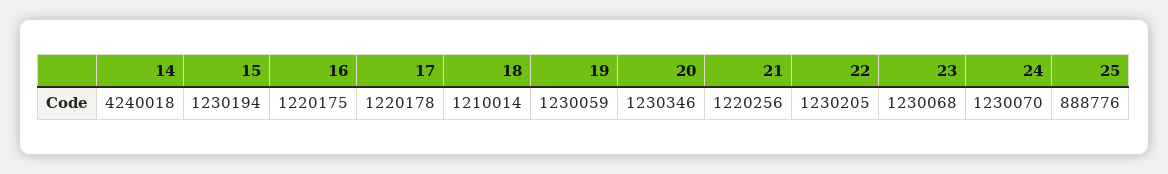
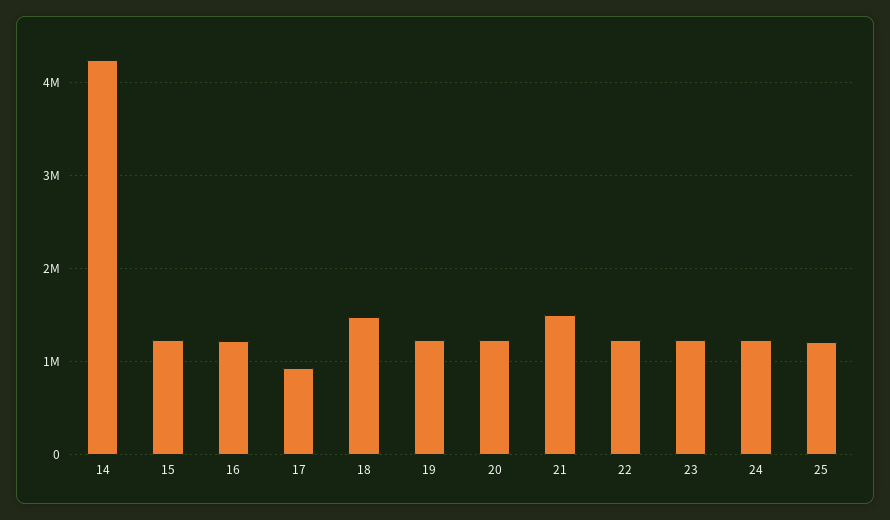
  {
    "14": 4240018,
    "15": 1230194,
    "16": 1220175,
-   "17": 1220178,
+   "17": 900000,
-   "18": 1210014,
+   "18": 1500000,
    "19": 1230059,
    "20": 1230346,
-   "21": 1220256,
+   "21": 1500000,
    "22": 1230205,
    "23": 1230068,
    "24": 1230070,
-   "25": 888776
+   "25": 1200000
  }

